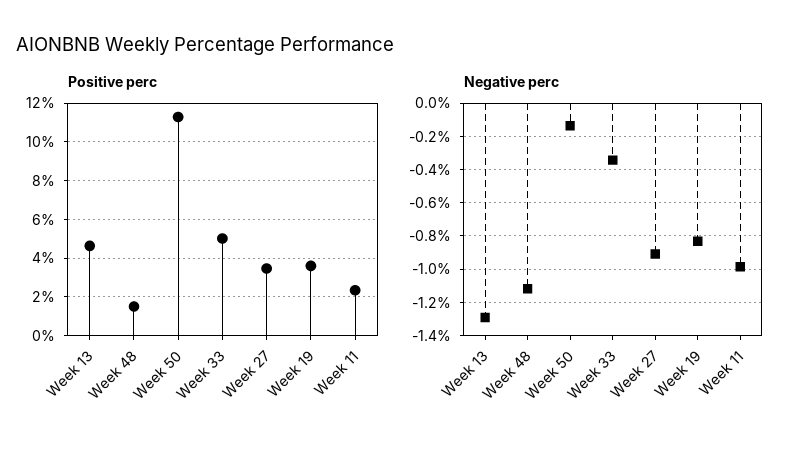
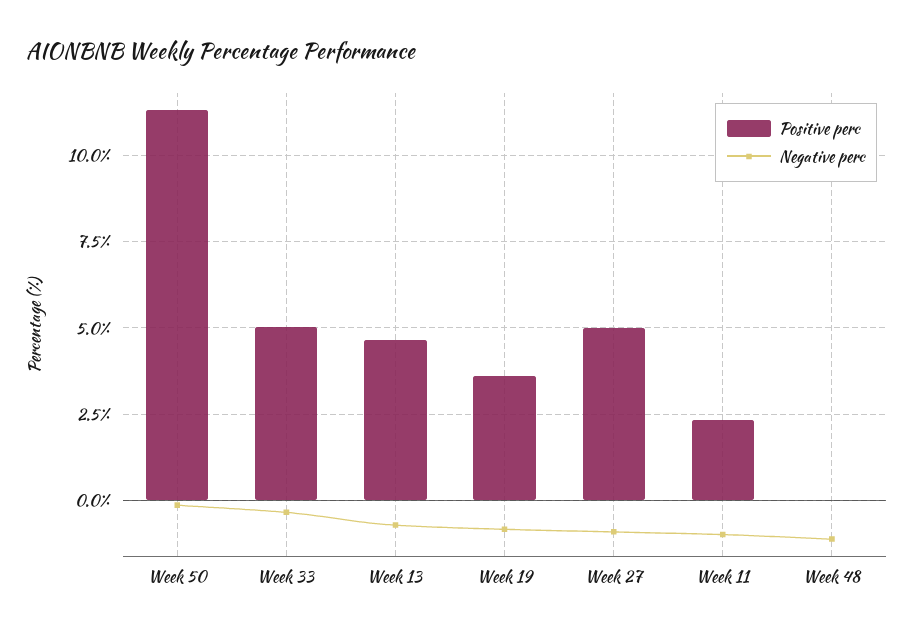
  {
    "Positive perc": {
      "Week 13": 4.75,
-     "Week 48": 1.5,
+     "Week 48": 0,
      "Week 50": 11.25,
      "Week 33": 5,
-     "Week 27": 3.5,
+     "Week 27": 5,
      "Week 19": 3.5,
      "Week 11": 2.25
    },
    "Negative perc": {
-     "Week 13": -1.3,
+     "Week 13": -0.75,
      "Week 48": -1.1,
      "Week 50": -0.15,
      "Week 33": -0.35,
      "Week 27": -0.9,
      "Week 19": -0.85,
      "Week 11": -1
    }
  }

